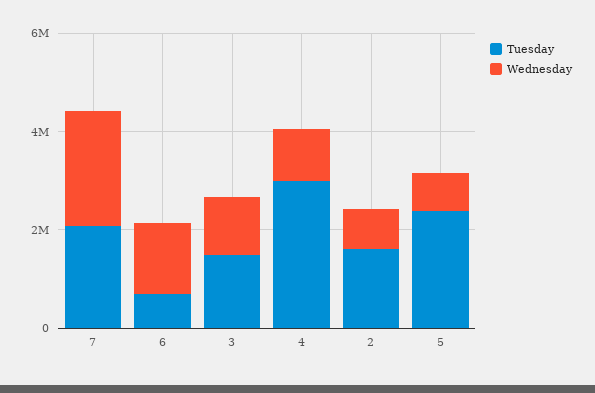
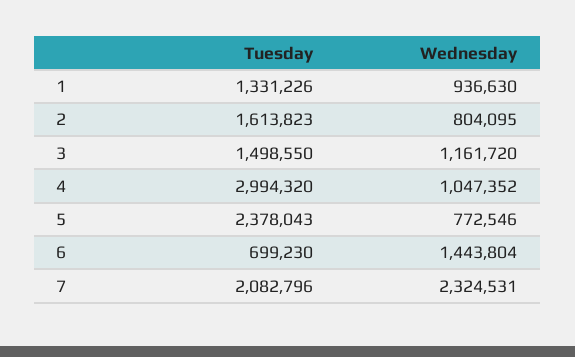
  {
    "Tuesday": {
      "7": 2082796,
      "6": 699230,
      "3": 1498550,
      "4": 2994320,
      "2": 1613823,
-     "5": 2378043
+     "5": 2378043,
+     "1": 1331226
    },
    "Wednesday": {
      "7": 2324531,
      "6": 1443804,
      "3": 1161720,
      "4": 1047352,
      "2": 804095,
-     "5": 772546
+     "5": 772546,
+     "1": 936630
    }
  }

